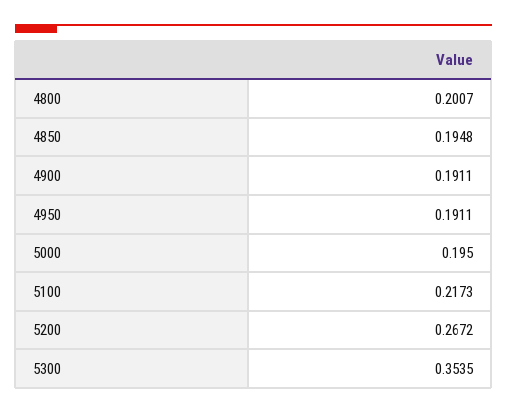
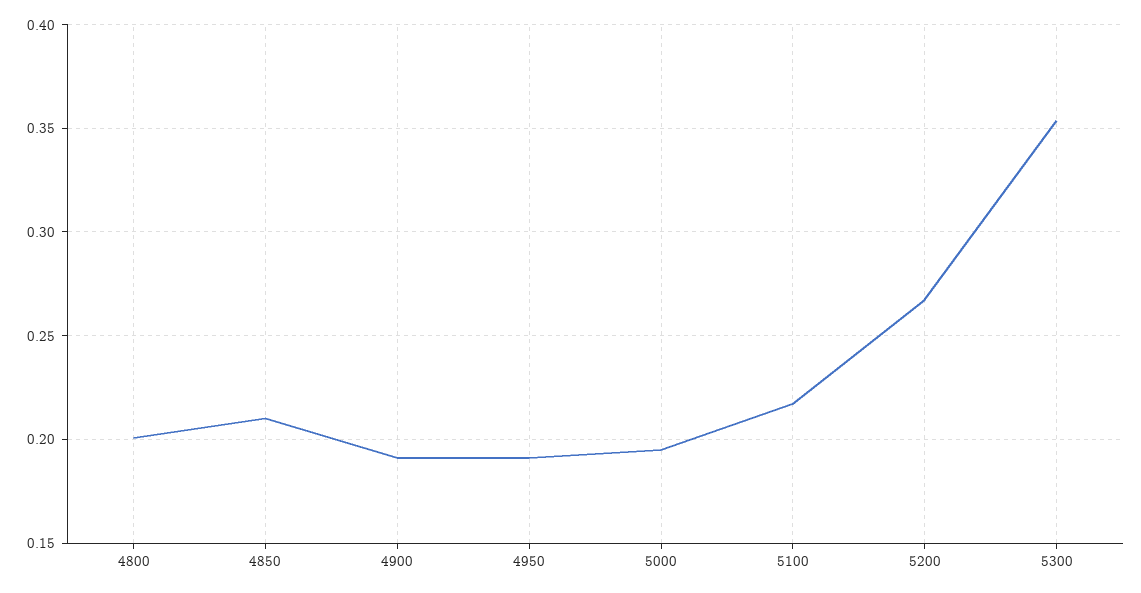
  {
    "4800": 0.2007,
-   "4850": 0.1948,
+   "4850": 0.21,
    "4900": 0.1911,
    "4950": 0.1911,
    "5000": 0.195,
    "5100": 0.2173,
    "5200": 0.2672,
    "5300": 0.3535
  }

